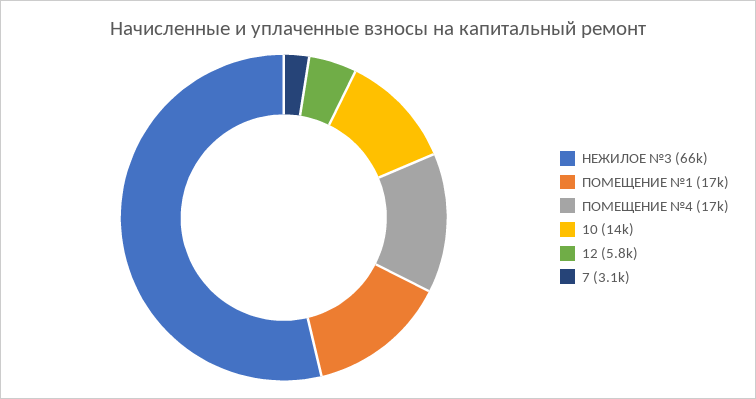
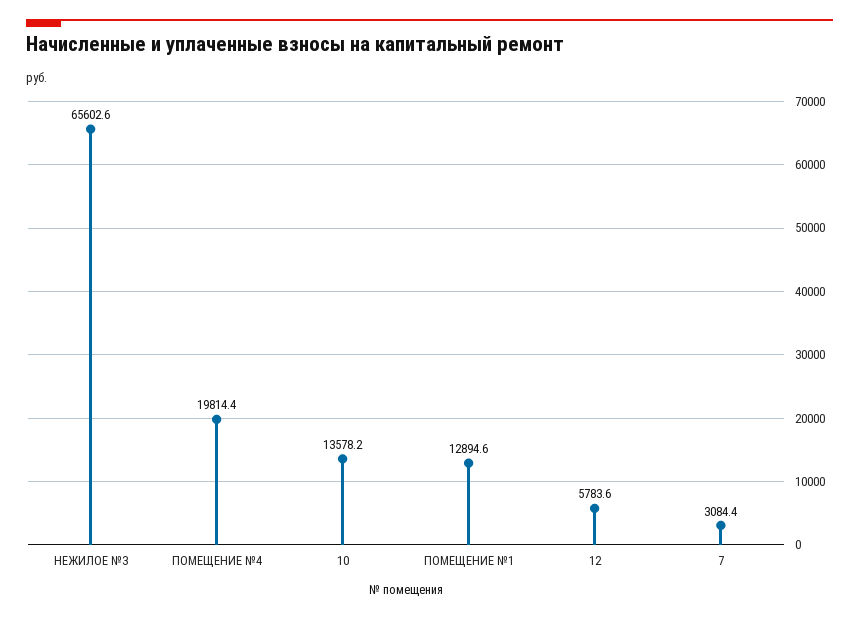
  {
    "НЕЖИЛОЕ №3": 65602.6,
-   "ПОМЕЩЕНИЕ №1": 17000,
+   "ПОМЕЩЕНИЕ №1": 12894.6,
-   "ПОМЕЩЕНИЕ №4": 17000,
+   "ПОМЕЩЕНИЕ №4": 19814.4,
    "10": 13578.2,
    "12": 5783.6,
    "7": 3084.4
  }

